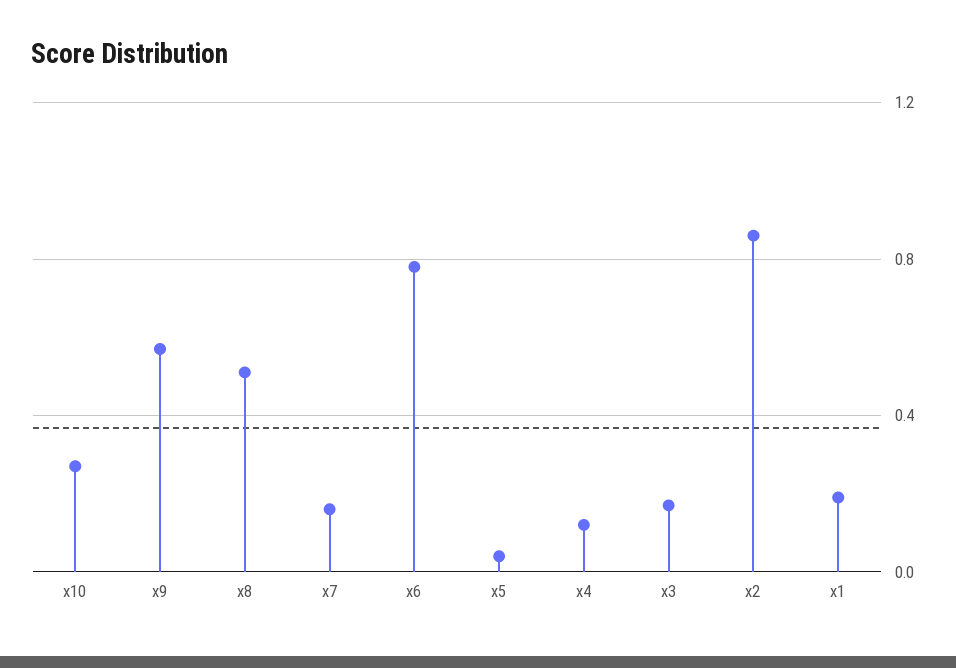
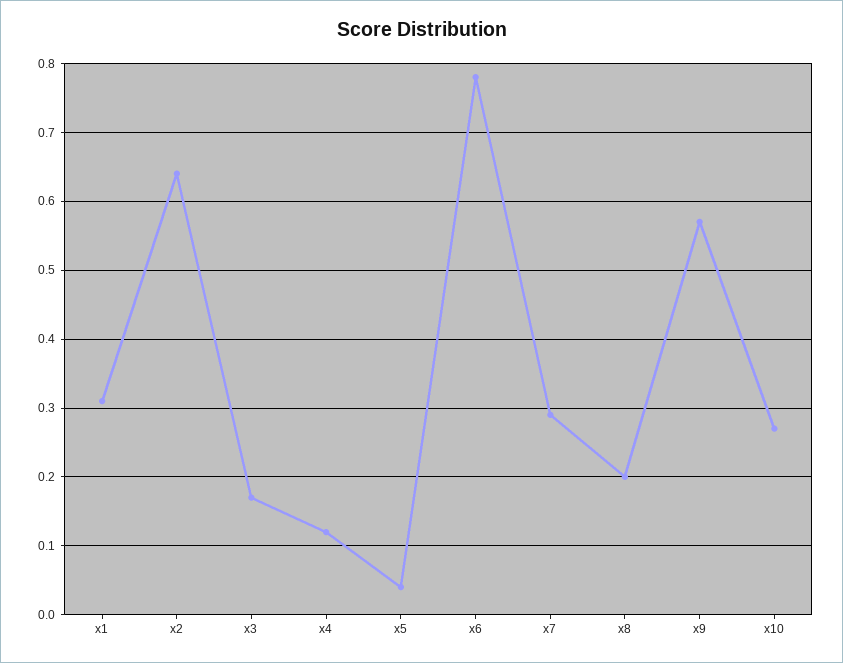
  {
    "x10": 0.27,
    "x9": 0.57,
-   "x8": 0.5,
+   "x8": 0.2,
-   "x7": 0.15,
+   "x7": 0.29,
    "x6": 0.78,
    "x5": 0.04,
    "x4": 0.12,
    "x3": 0.17,
-   "x2": 0.85,
+   "x2": 0.64,
-   "x1": 0.2
+   "x1": 0.31
  }

